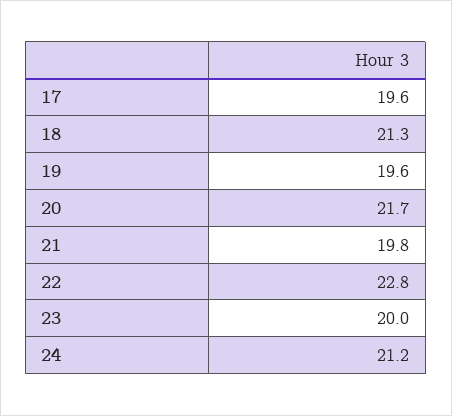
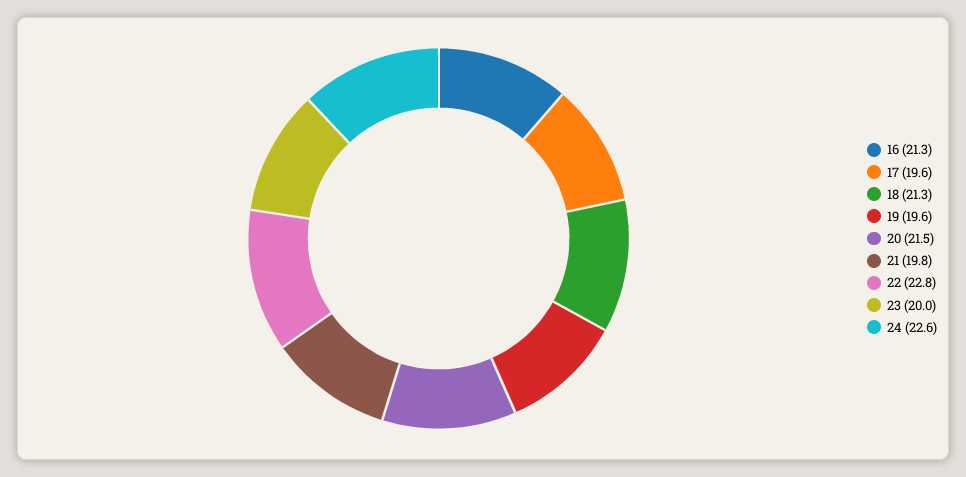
  {
    "17": 19.6,
    "18": 21.3,
    "19": 19.6,
-   "20": 21.7,
+   "20": 21.5,
    "21": 19.8,
    "22": 22.8,
    "23": 20,
-   "24": 21.2
+   "24": 22.6,
+   "16": 21.3
  }

